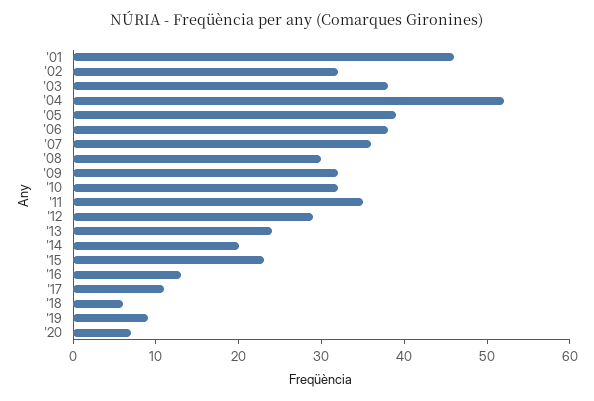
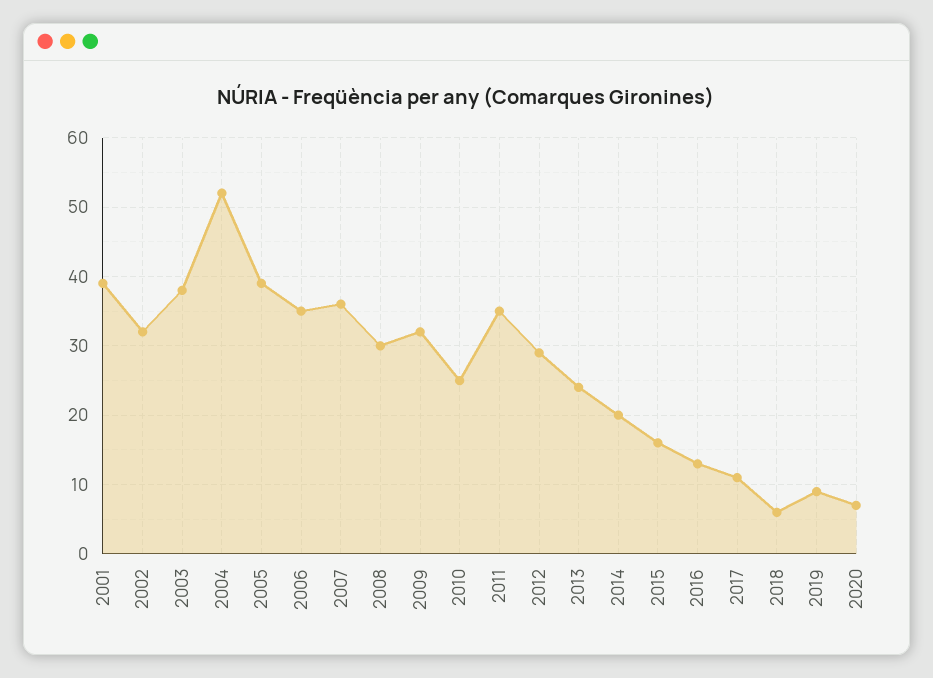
  {
-   "'01": 46,
+   "'01": 39,
    "'02": 32,
    "'03": 38,
    "'04": 52,
    "'05": 39,
-   "'06": 38,
+   "'06": 35,
    "'07": 36,
    "'08": 30,
    "'09": 32,
-   "'10": 32,
+   "'10": 25,
    "'11": 35,
    "'12": 29,
    "'13": 24,
    "'14": 20,
-   "'15": 23,
+   "'15": 16,
    "'16": 13,
    "'17": 11,
    "'18": 6,
    "'19": 9,
    "'20": 7
  }

